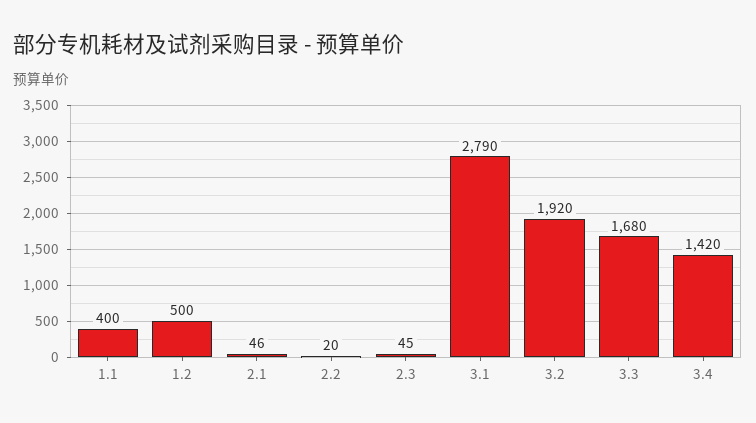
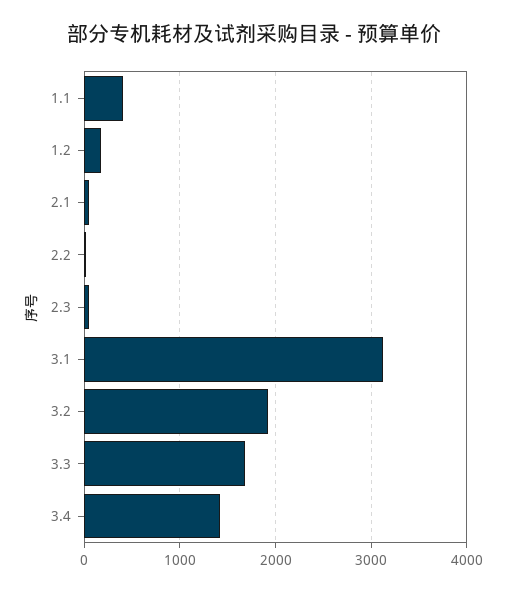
  {
    "1.1": 400,
-   "1.2": 500,
+   "1.2": 200,
    "2.1": 46,
    "2.2": 20,
    "2.3": 45,
-   "3.1": 2790,
+   "3.1": 3100,
    "3.2": 1920,
    "3.3": 1680,
    "3.4": 1420
  }

